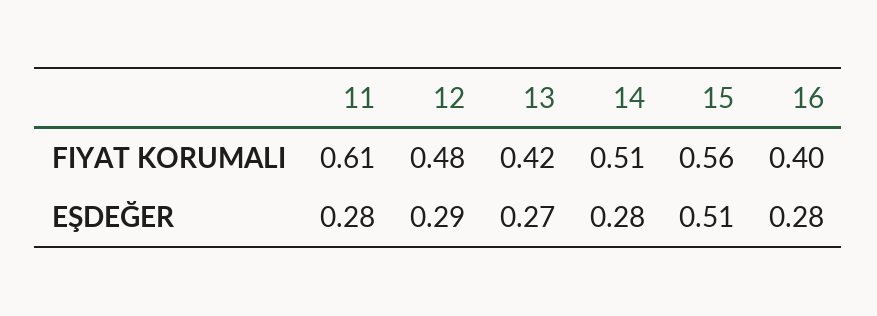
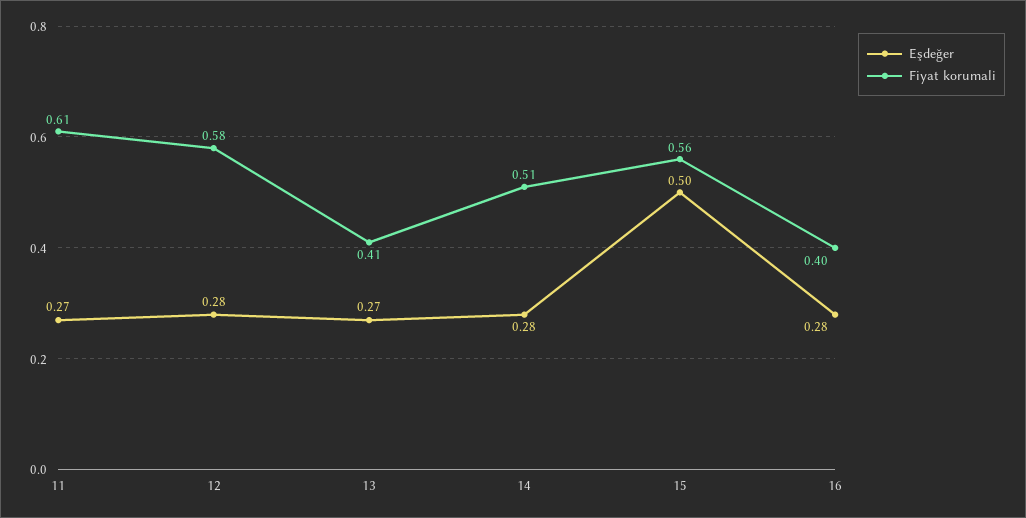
  {
    "FIYAT KORUMALI": {
      "11": 0.61,
-     "12": 0.48,
+     "12": 0.58,
-     "13": 0.42,
+     "13": 0.41,
      "14": 0.51,
      "15": 0.56,
      "16": 0.4
    },
    "EŞDEĞER": {
-     "11": 0.28,
+     "11": 0.27,
-     "12": 0.29,
+     "12": 0.28,
      "13": 0.27,
      "14": 0.28,
-     "15": 0.51,
+     "15": 0.5,
      "16": 0.28
    }
  }

